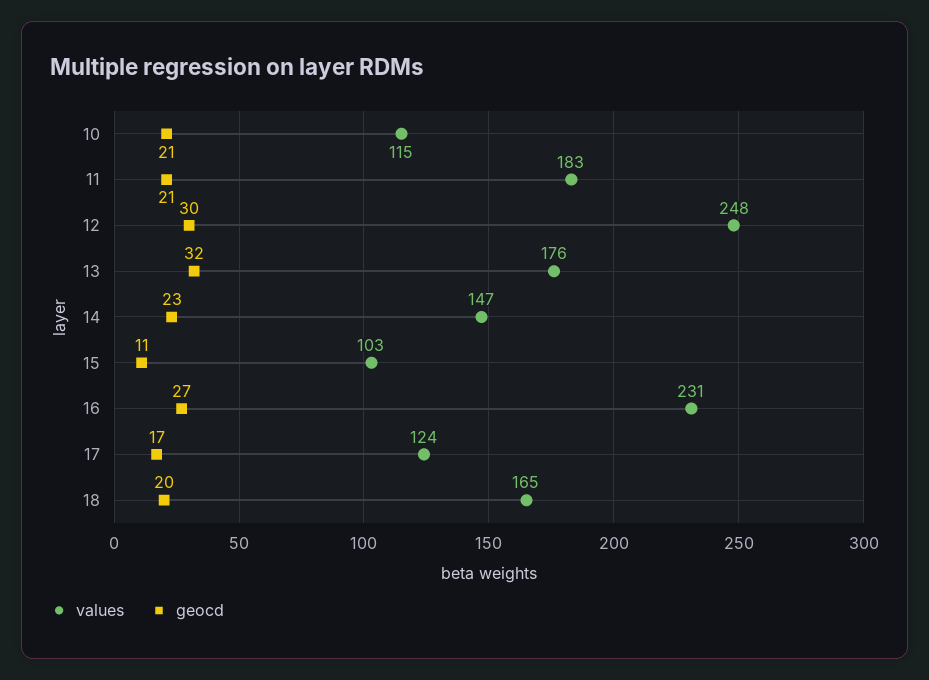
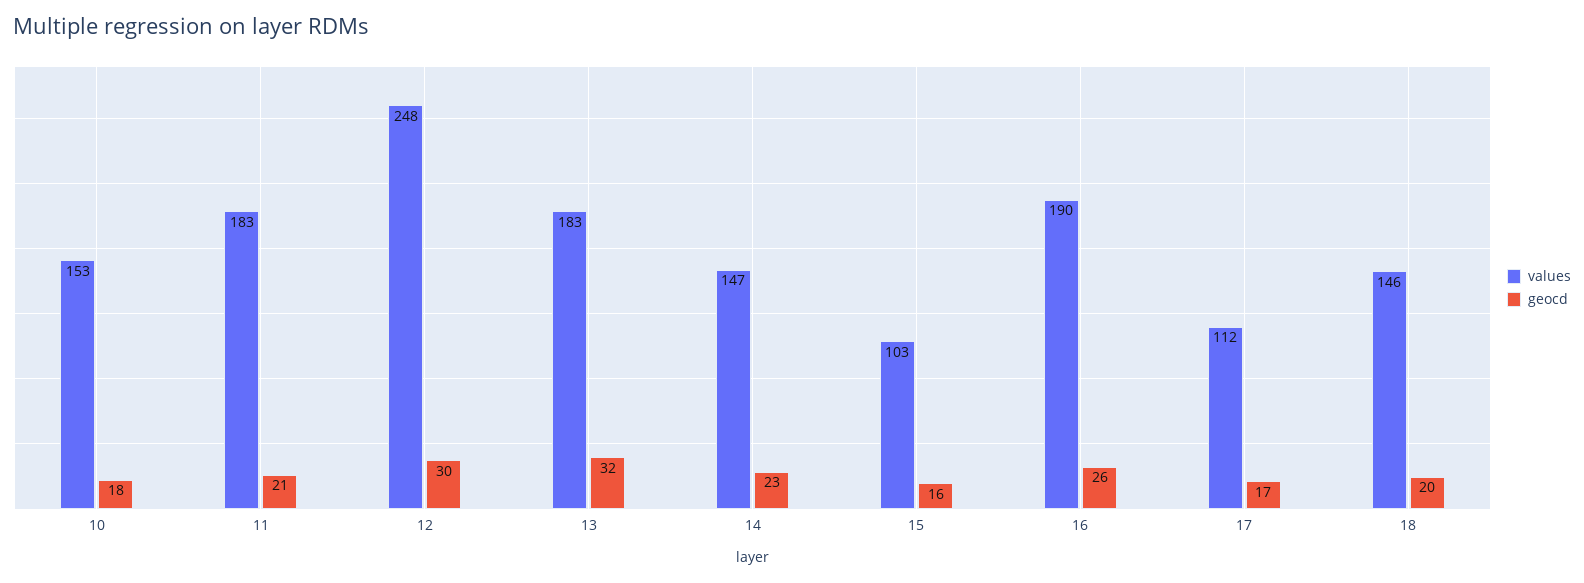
  {
    "values": {
-     "10": 115,
+     "10": 153,
      "11": 183,
      "12": 248,
-     "13": 176,
+     "13": 183,
      "14": 147,
      "15": 103,
-     "16": 231,
+     "16": 190,
-     "17": 124,
+     "17": 112,
-     "18": 165
+     "18": 146
    },
    "geocd": {
-     "10": 21,
+     "10": 18,
      "11": 21,
      "12": 30,
      "13": 32,
      "14": 23,
-     "15": 11,
+     "15": 16,
-     "16": 27,
+     "16": 26,
      "17": 17,
      "18": 20
    }
  }

